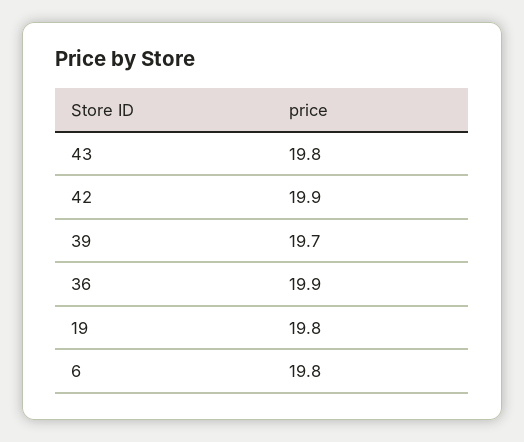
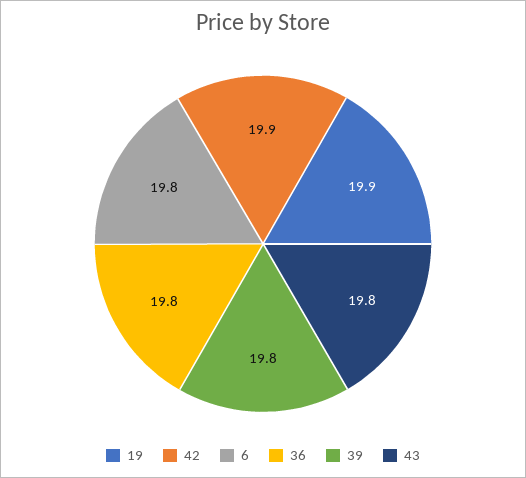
  {
    "43": 19.8,
    "42": 19.9,
-   "39": 19.7,
+   "39": 19.8,
-   "36": 19.9,
+   "36": 19.8,
-   "19": 19.8,
+   "19": 19.9,
    "6": 19.8
  }

